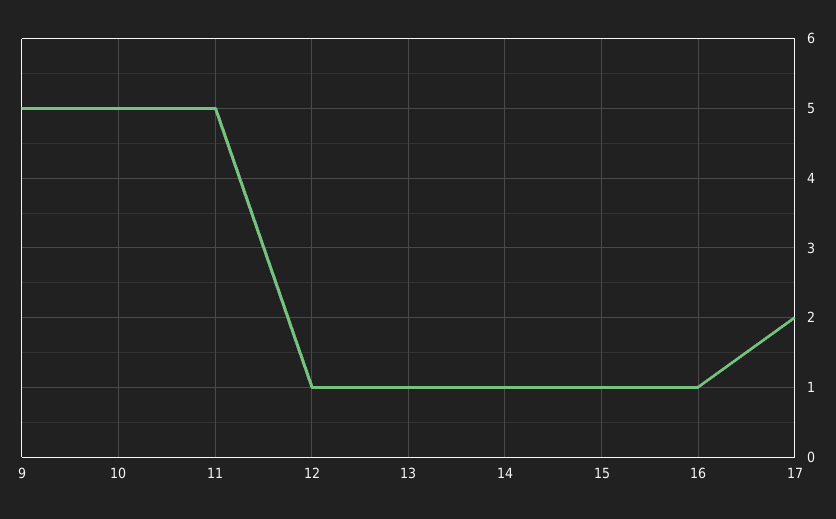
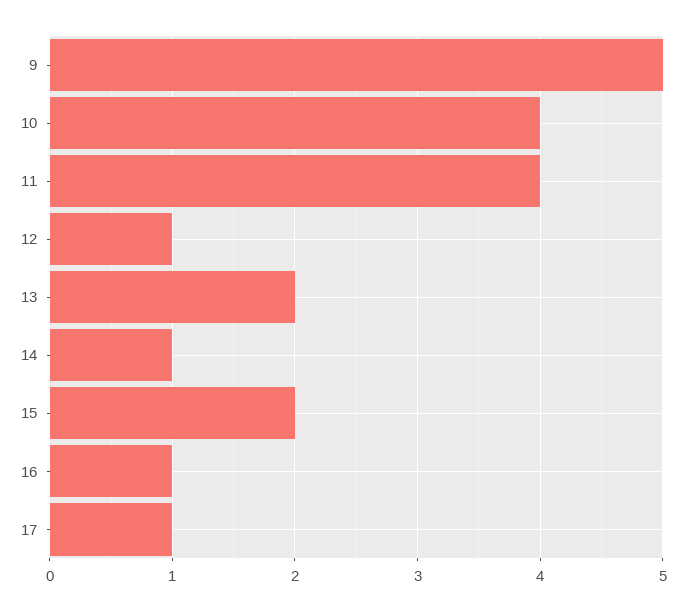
  {
    "9": 5,
-   "10": 5,
+   "10": 4,
-   "11": 5,
+   "11": 4,
    "12": 1,
-   "13": 1,
+   "13": 2,
    "14": 1,
-   "15": 1,
+   "15": 2,
    "16": 1,
-   "17": 2
+   "17": 1
  }

